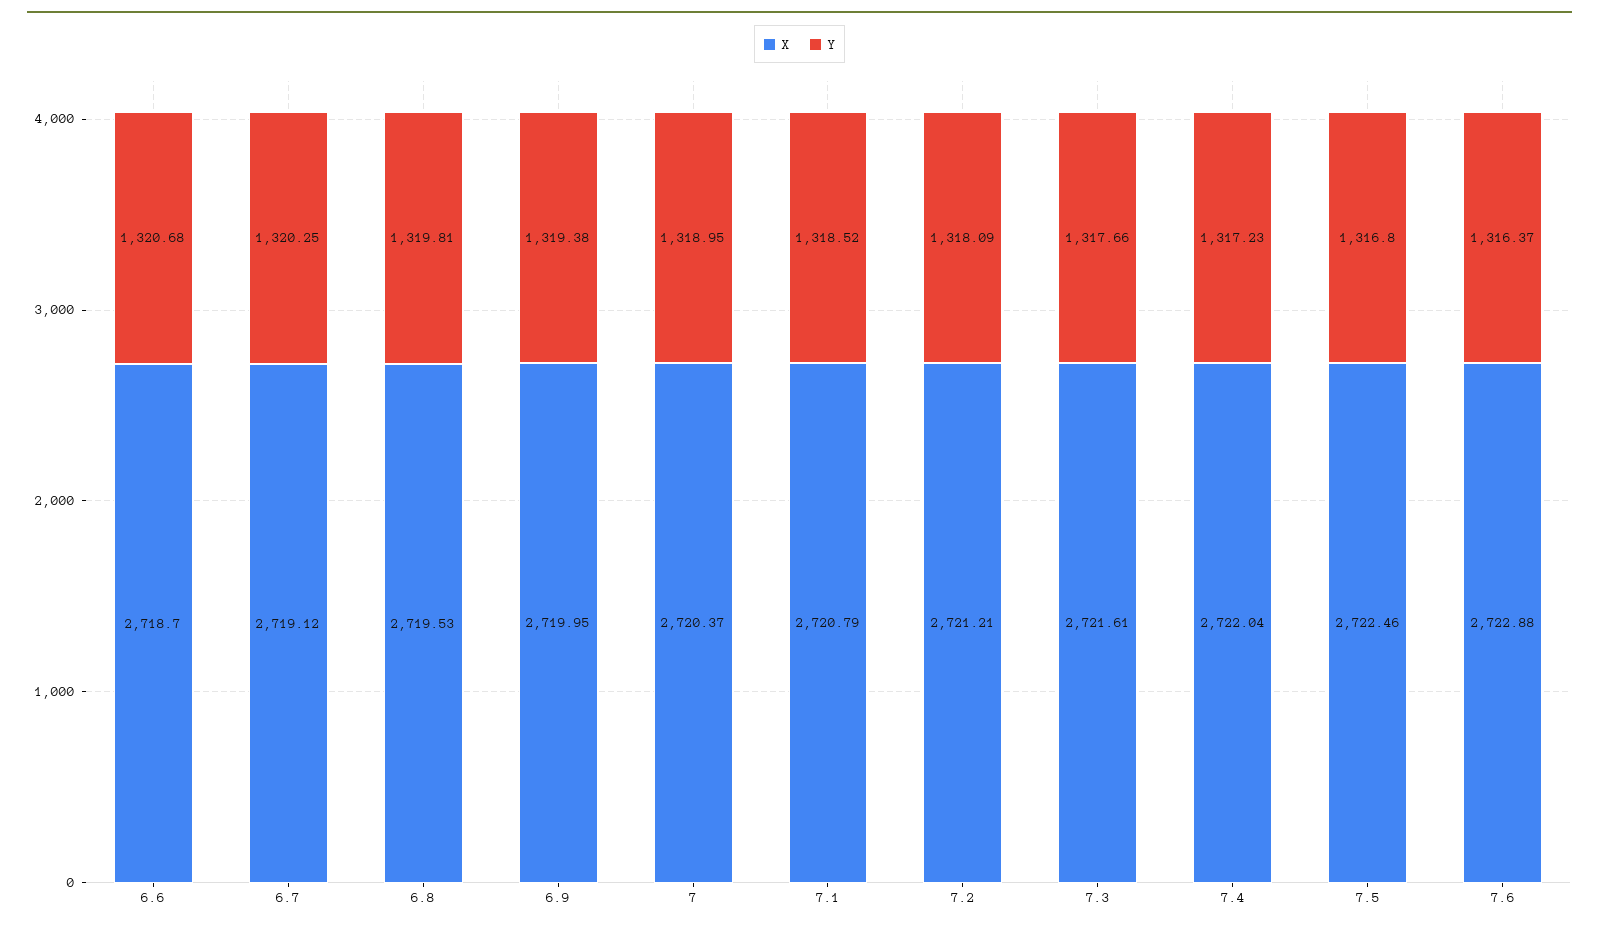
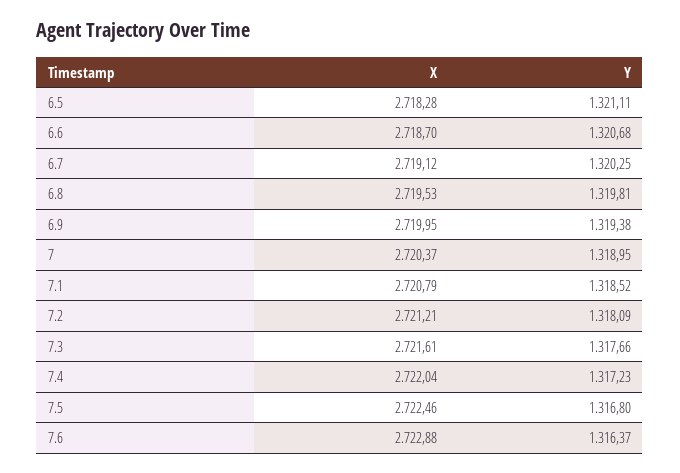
  {
    "X": {
      "6.6": 2718.7,
      "6.7": 2719.12,
      "6.8": 2719.53,
      "6.9": 2719.95,
      "7": 2720.37,
      "7.1": 2720.79,
      "7.2": 2721.21,
      "7.3": 2721.61,
      "7.4": 2722.04,
      "7.5": 2722.46,
-     "7.6": 2722.88
+     "7.6": 2722.88,
+     "6.5": 2718.28
    },
    "Y": {
      "6.6": 1320.68,
      "6.7": 1320.25,
      "6.8": 1319.81,
      "6.9": 1319.38,
      "7": 1318.95,
      "7.1": 1318.52,
      "7.2": 1318.09,
      "7.3": 1317.66,
      "7.4": 1317.23,
      "7.5": 1316.8,
-     "7.6": 1316.37
+     "7.6": 1316.37,
+     "6.5": 1321.11
    }
  }

